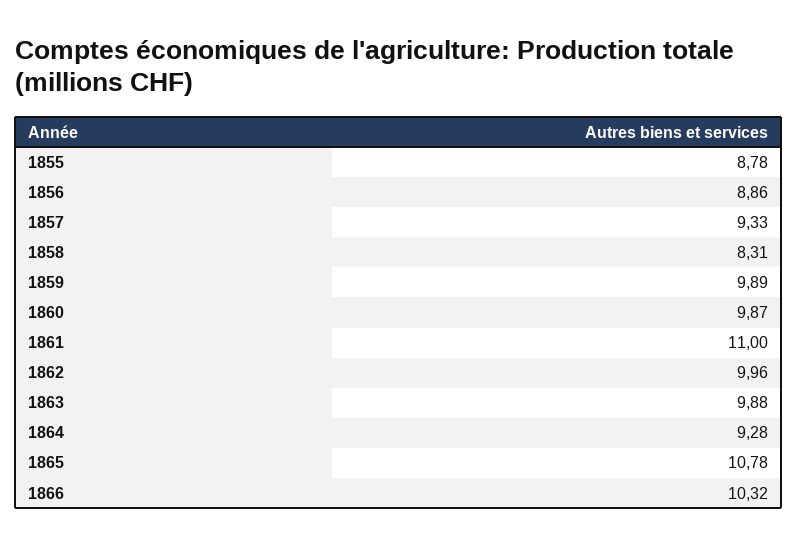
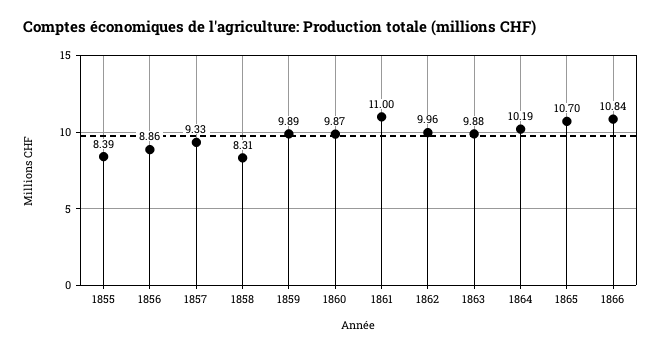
  {
-   "1855": 8.78,
+   "1855": 8.39,
    "1856": 8.86,
    "1857": 9.33,
    "1858": 8.31,
    "1859": 9.89,
    "1860": 9.87,
    "1861": 11,
    "1862": 9.96,
    "1863": 9.88,
-   "1864": 9.28,
+   "1864": 10.19,
-   "1865": 10.78,
+   "1865": 10.7,
-   "1866": 10.32
+   "1866": 10.84
  }

